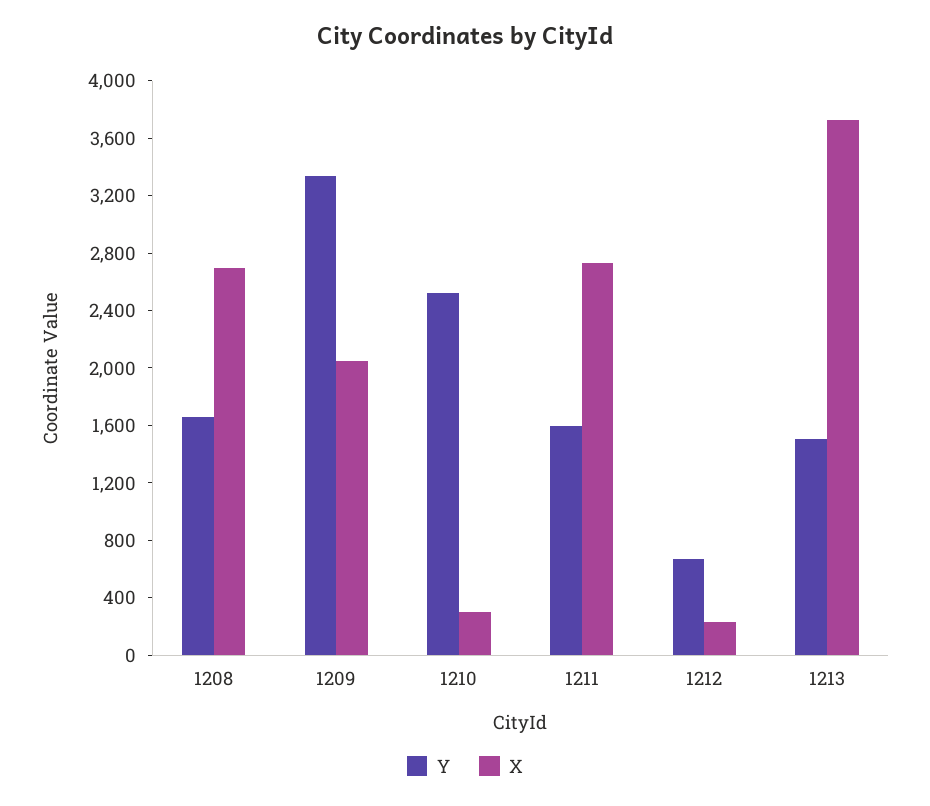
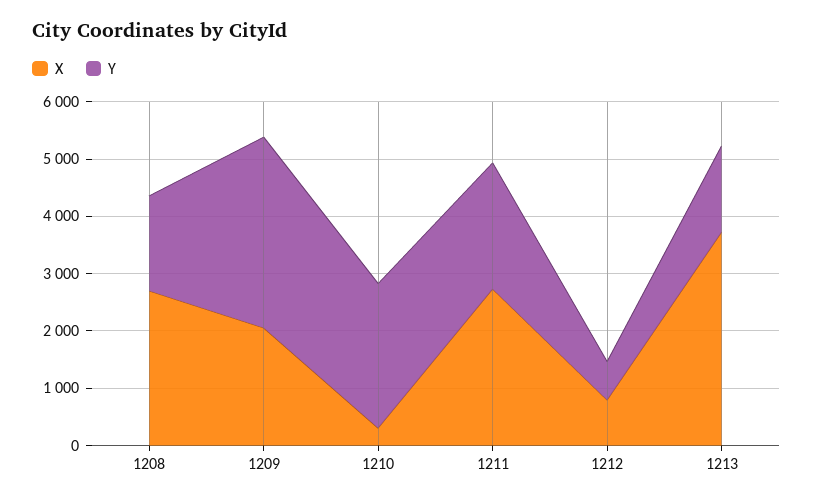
  {
    "Y": {
      "1208": 1700,
      "1209": 3300,
      "1210": 2500,
-     "1211": 1600,
+     "1211": 2200,
      "1212": 700,
      "1213": 1500
    },
    "X": {
      "1208": 2700,
      "1209": 2100,
      "1210": 300,
      "1211": 2700,
-     "1212": 200,
+     "1212": 800,
      "1213": 3700
    }
  }

